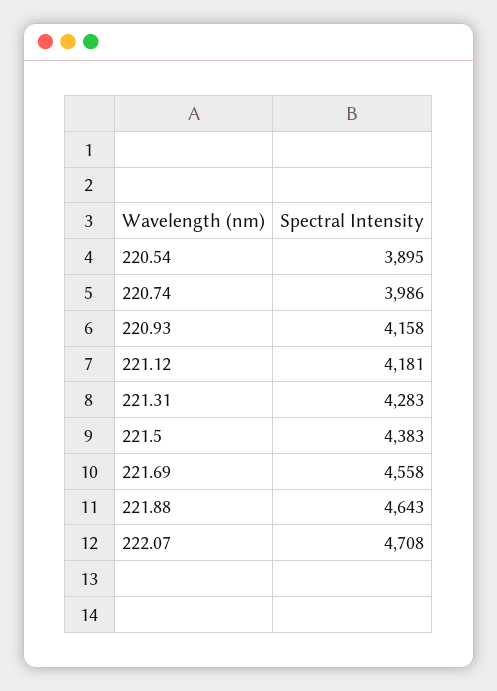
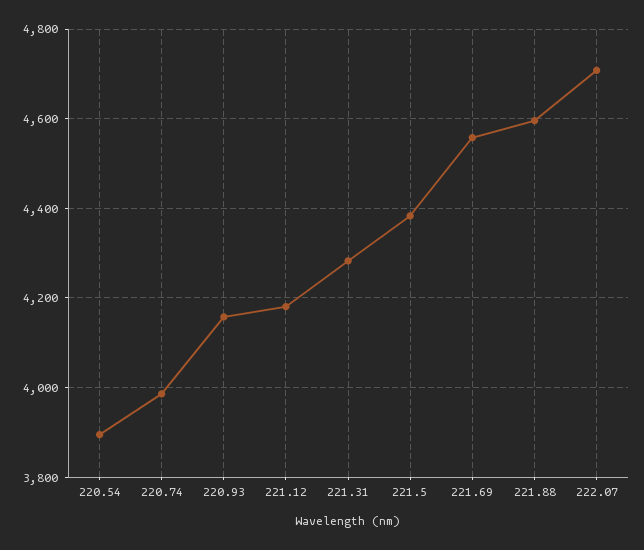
  {
    "220.54": 3895,
    "220.74": 3986,
    "220.93": 4158,
    "221.12": 4181,
    "221.31": 4283,
    "221.5": 4383,
    "221.69": 4558,
-   "221.88": 4643,
+   "221.88": 4600,
    "222.07": 4708
  }

